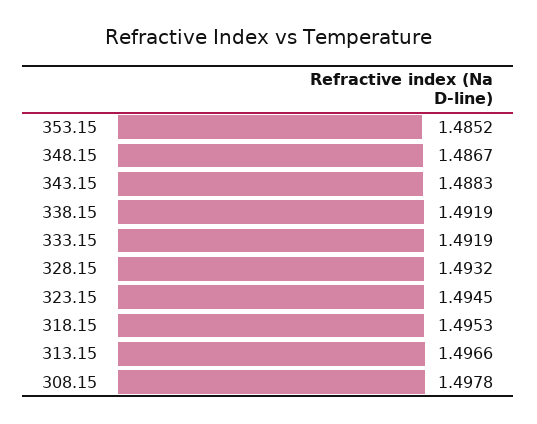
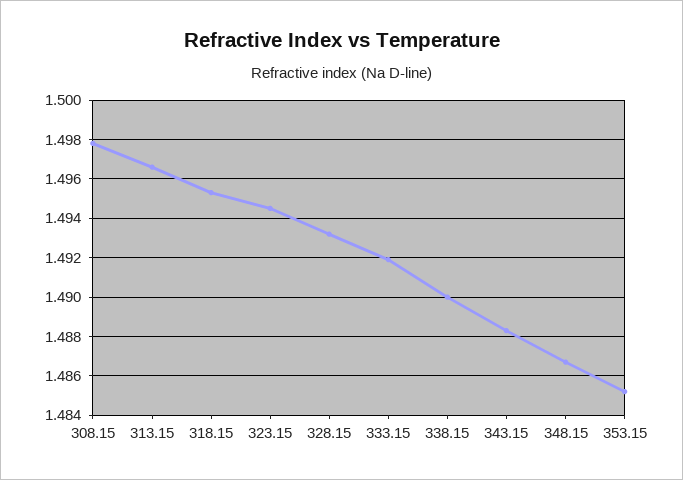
  {
    "353.15": 1.4852,
    "348.15": 1.4867,
    "343.15": 1.4883,
-   "338.15": 1.4919,
+   "338.15": 1.49,
    "333.15": 1.4919,
    "328.15": 1.4932,
    "323.15": 1.4945,
    "318.15": 1.4953,
    "313.15": 1.4966,
    "308.15": 1.4978
  }

